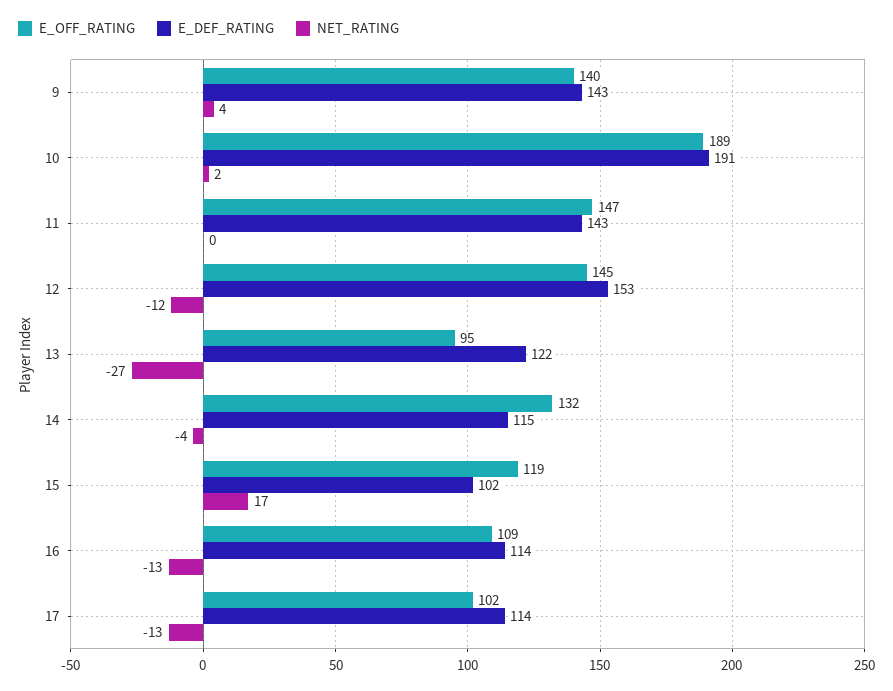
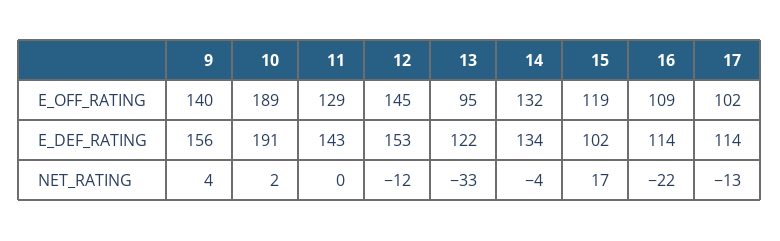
  {
    "E_OFF_RATING": {
      "9": 140,
      "10": 189,
-     "11": 147,
+     "11": 129,
      "12": 145,
      "13": 95,
      "14": 132,
      "15": 119,
      "16": 109,
      "17": 102
    },
    "E_DEF_RATING": {
-     "9": 143,
+     "9": 156,
      "10": 191,
      "11": 143,
      "12": 153,
      "13": 122,
-     "14": 115,
+     "14": 134,
      "15": 102,
      "16": 114,
      "17": 114
    },
    "NET_RATING": {
      "9": 4,
      "10": 2,
      "11": 0,
      "12": -12,
-     "13": -27,
+     "13": -33,
      "14": -4,
      "15": 17,
-     "16": -13,
+     "16": -22,
      "17": -13
    }
  }

